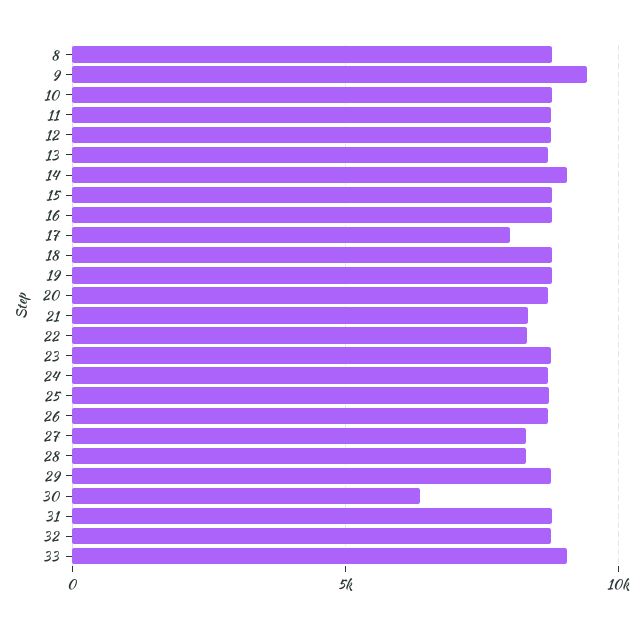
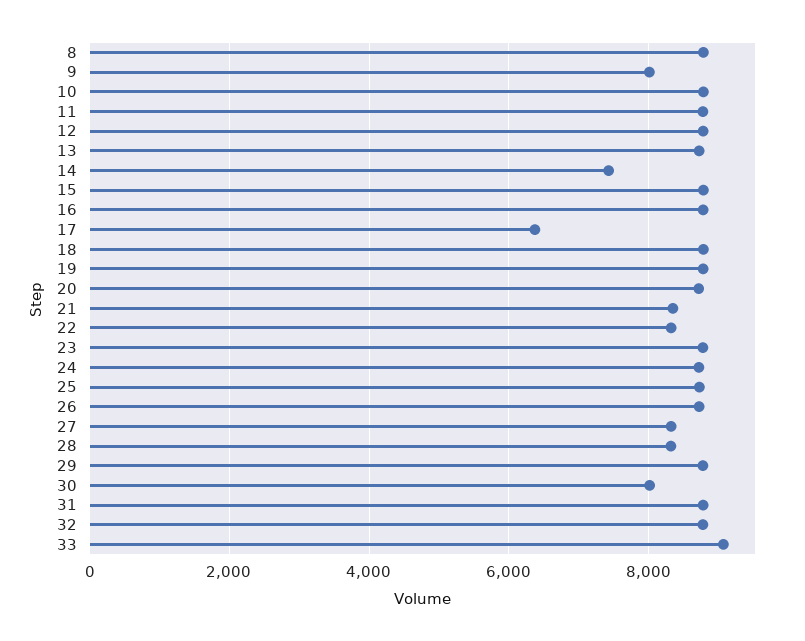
  {
    "8": 8800,
-   "9": 9500,
+   "9": 8000,
    "10": 8800,
    "11": 8800,
    "12": 8800,
    "13": 8800,
-   "14": 9000,
+   "14": 7400,
    "15": 8800,
    "16": 8800,
-   "17": 8000,
+   "17": 6400,
    "18": 8800,
    "19": 8800,
    "20": 8800,
    "21": 8400,
    "22": 8400,
    "23": 8800,
    "24": 8800,
    "25": 8800,
    "26": 8800,
    "27": 8400,
    "28": 8400,
    "29": 8800,
-   "30": 6500,
+   "30": 8000,
    "31": 8800,
    "32": 8800,
    "33": 9000
  }

